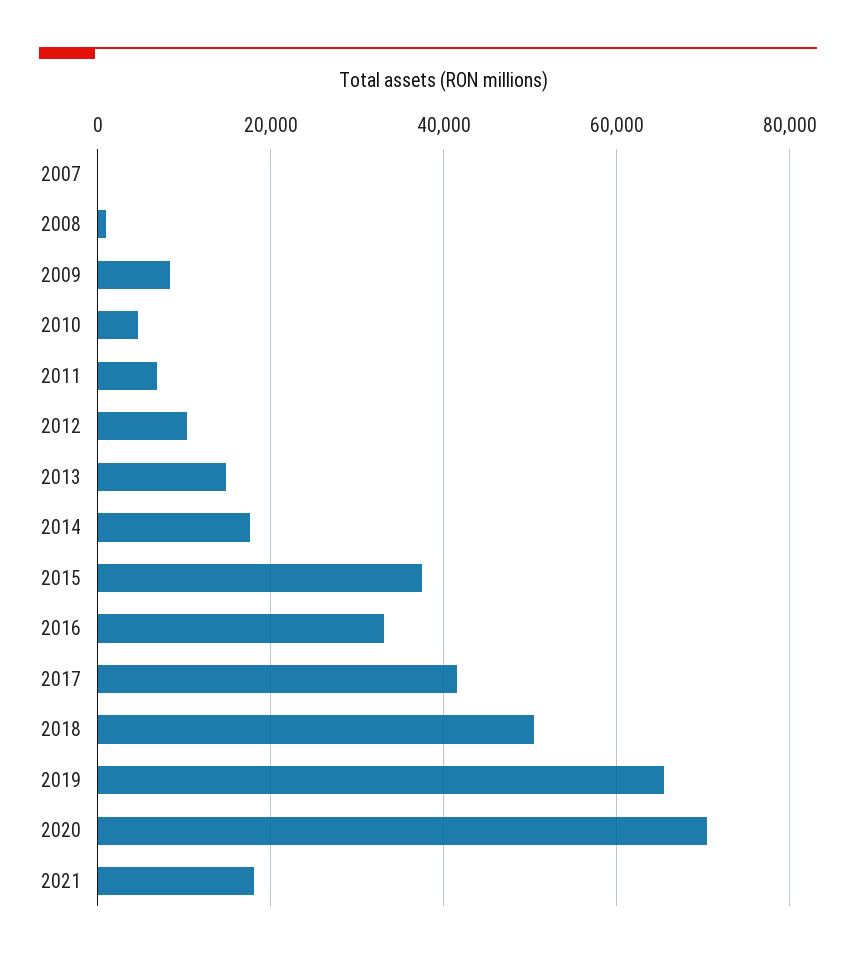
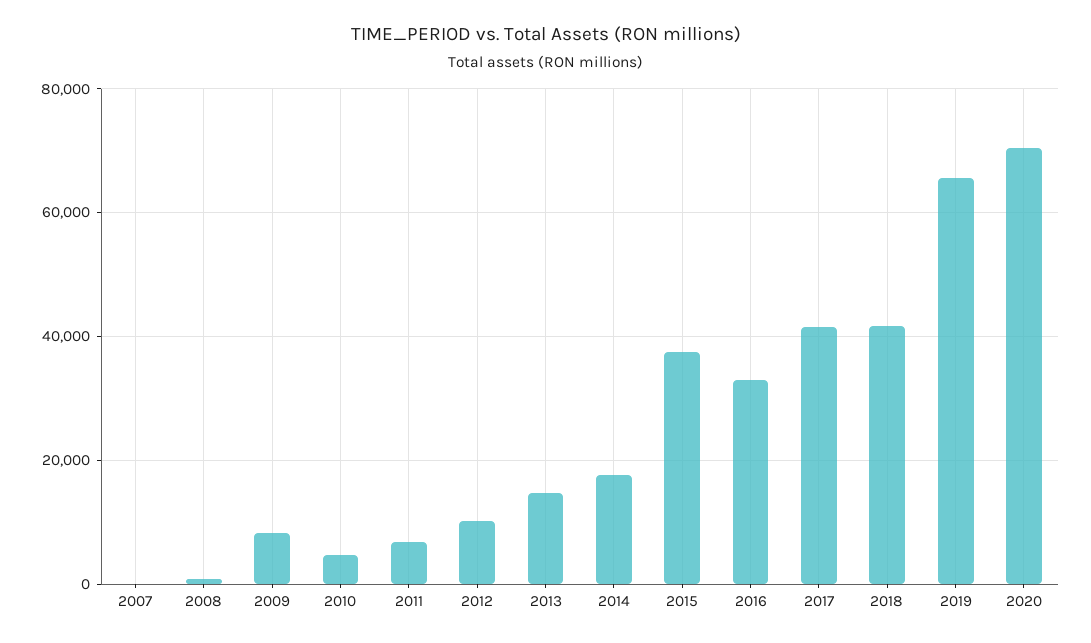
  {
    "2007": 0,
    "2008": 0,
    "2009": 8000,
    "2010": 4000,
    "2011": 6000,
    "2012": 10000,
    "2013": 14000,
    "2014": 18000,
    "2015": 38000,
    "2016": 34000,
    "2017": 42000,
-   "2018": 50000,
+   "2018": 42000,
    "2019": 66000,
-   "2020": 70000,
+   "2020": 70000
-   "2021": 18000
  }

